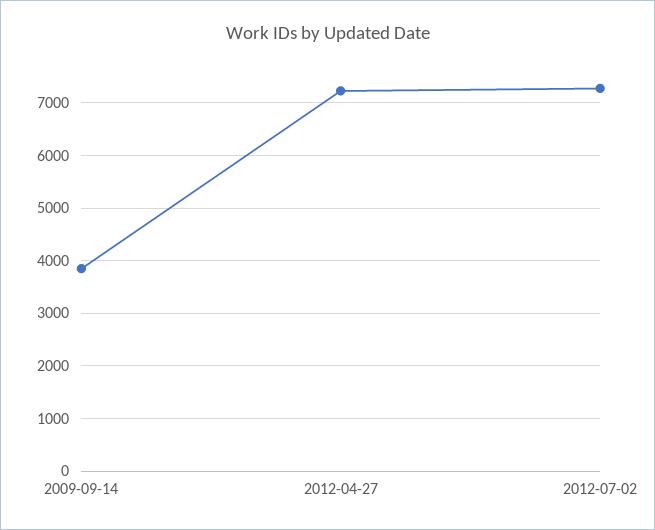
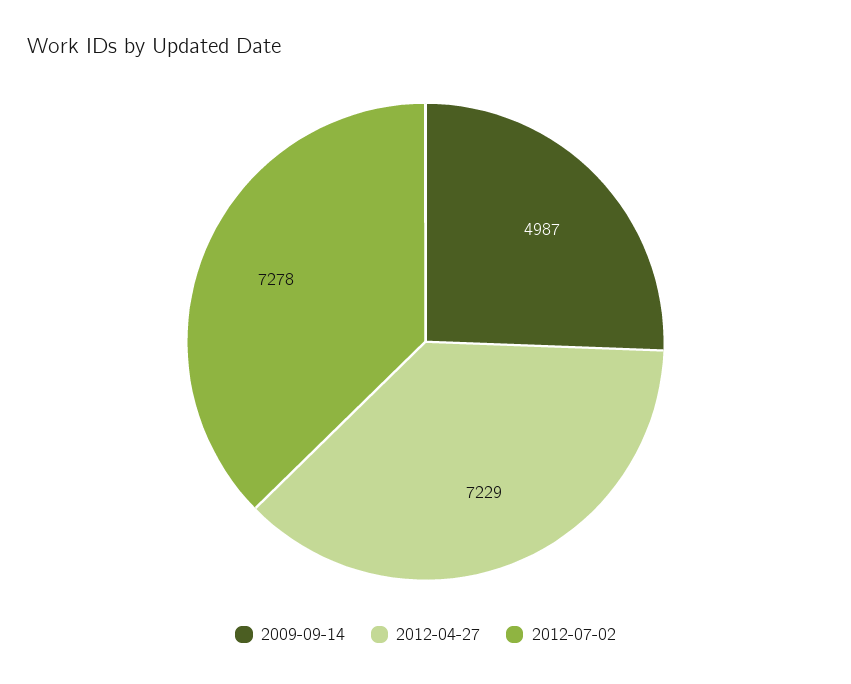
  {
-   "2009-09-14": 3800,
+   "2009-09-14": 4987,
    "2012-04-27": 7229,
    "2012-07-02": 7278
  }

